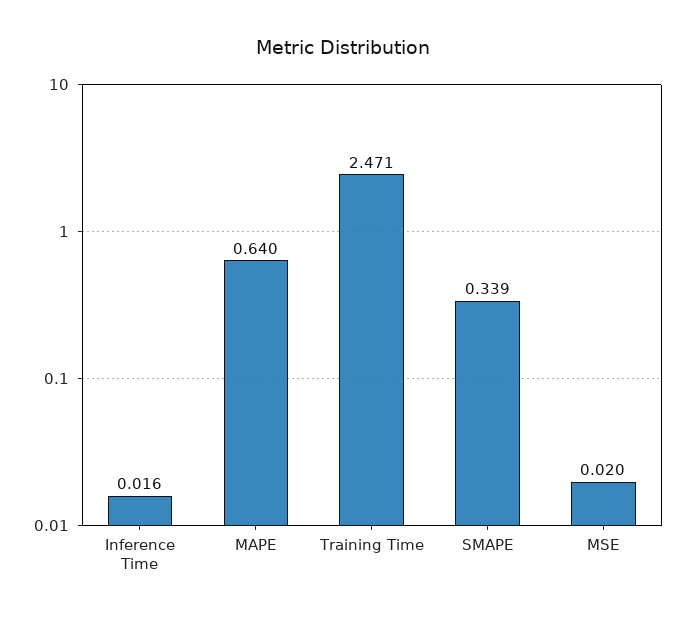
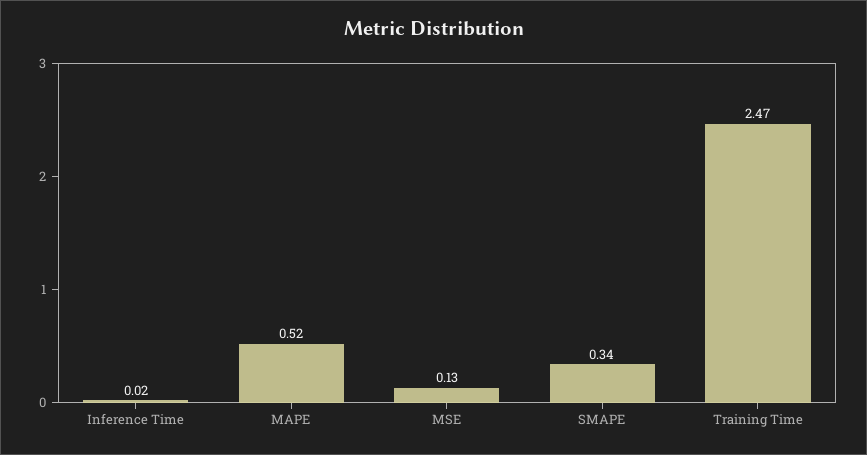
  {
    "Inference Time": 0.016,
-   "MAPE": 0.64,
+   "MAPE": 0.52,
    "Training Time": 2.471,
    "SMAPE": 0.339,
-   "MSE": 0.02
+   "MSE": 0.13
  }

